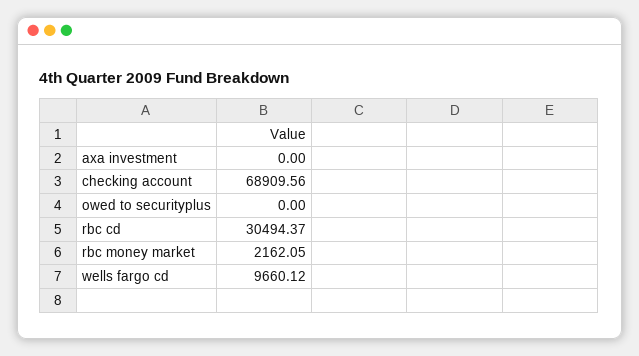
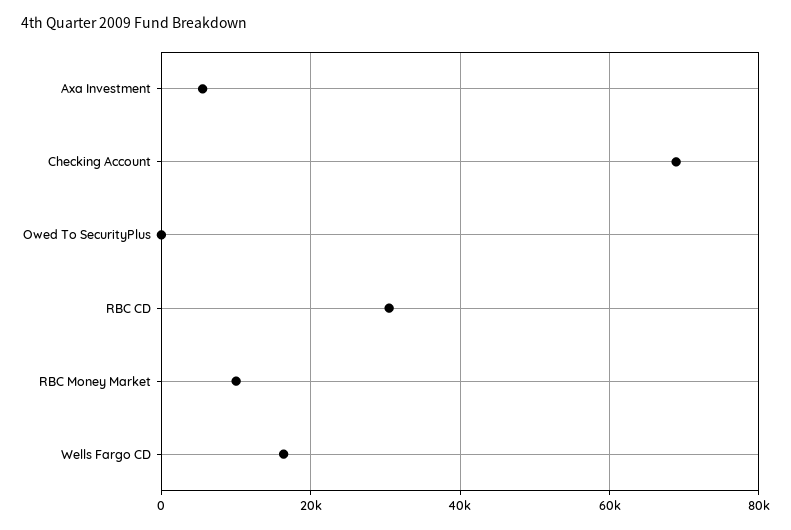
  {
-   "axa investment": 0,
+   "axa investment": 6000,
    "checking account": 68909.56,
    "owed to securityplus": 0,
    "rbc cd": 30494.37,
-   "rbc money market": 2162.05,
+   "rbc money market": 10000,
-   "wells fargo cd": 9660.12
+   "wells fargo cd": 16000
  }

